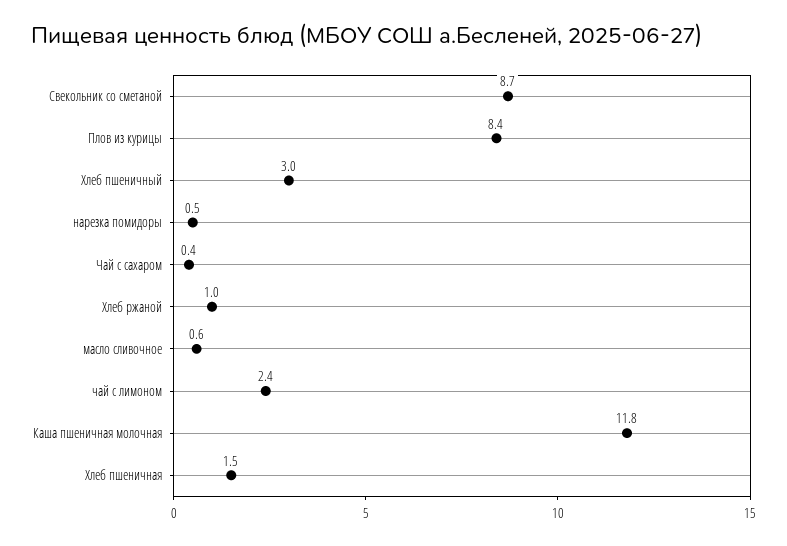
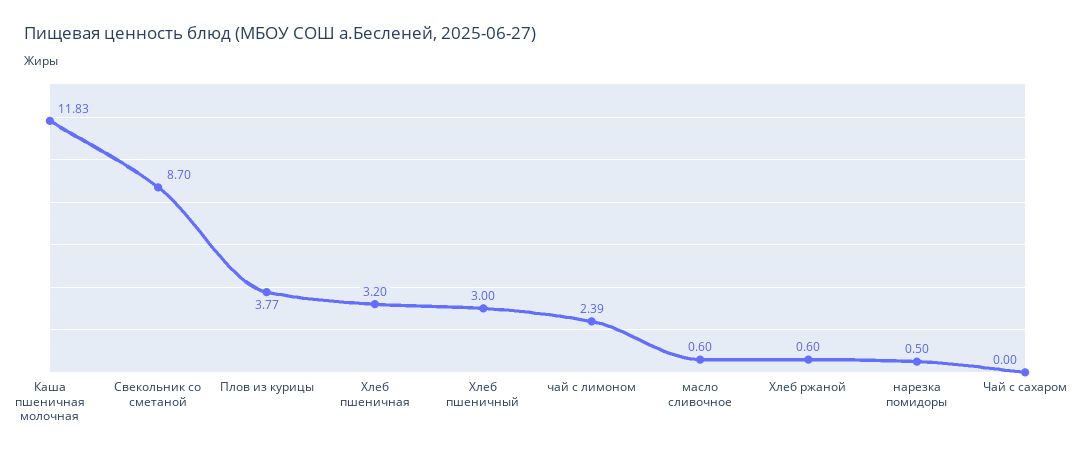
  {
    "Свекольник со сметаной": 8.7,
-   "Плов из курицы": 8.4,
+   "Плов из курицы": 3.77,
    "Хлеб пшеничный": 3,
    "нарезка помидоры": 0.5,
-   "Чай с сахаром": 0.4,
+   "Чай с сахаром": 0,
-   "Хлеб ржаной": 1,
+   "Хлеб ржаной": 0.6,
    "масло сливочное": 0.6,
    "чай с лимоном": 2.39,
    "Каша пшеничная молочная": 11.83,
-   "Хлеб пшеничная": 1.5
+   "Хлеб пшеничная": 3.2
  }

